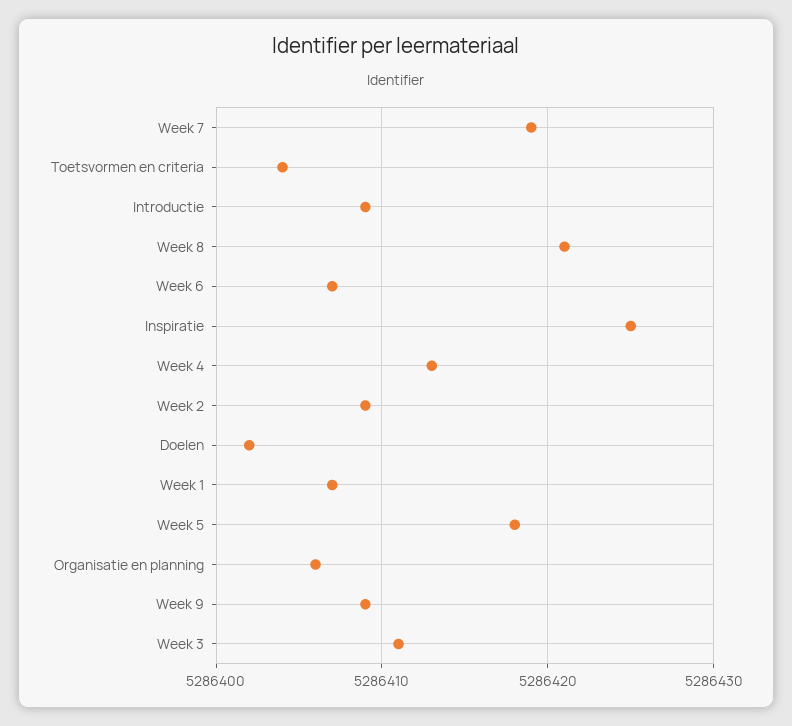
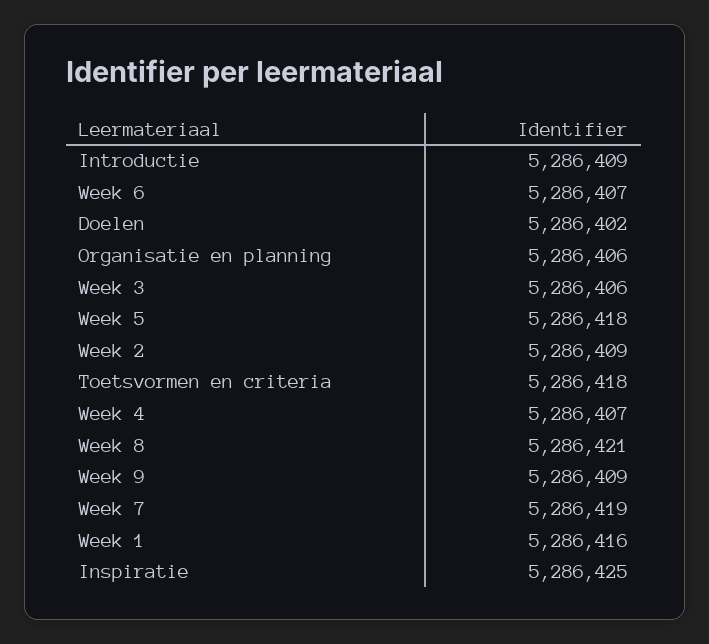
  {
    "Week 7": 5286419,
-   "Toetsvormen en criteria": 5286404,
+   "Toetsvormen en criteria": 5286418,
    "Introductie": 5286409,
    "Week 8": 5286421,
    "Week 6": 5286407,
    "Inspiratie": 5286425,
-   "Week 4": 5286413,
+   "Week 4": 5286407,
    "Week 2": 5286409,
    "Doelen": 5286402,
-   "Week 1": 5286407,
+   "Week 1": 5286416,
    "Week 5": 5286418,
    "Organisatie en planning": 5286406,
    "Week 9": 5286409,
-   "Week 3": 5286411
+   "Week 3": 5286406
  }

